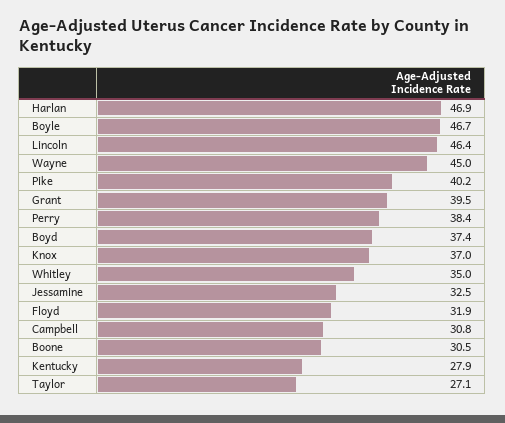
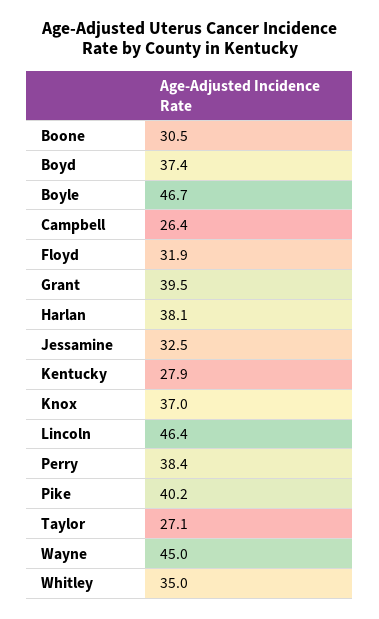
  {
-   "Harlan": 46.9,
+   "Harlan": 38.1,
    "Boyle": 46.7,
    "Lincoln": 46.4,
    "Wayne": 45,
    "Pike": 40.2,
    "Grant": 39.5,
    "Perry": 38.4,
    "Boyd": 37.4,
    "Knox": 37,
    "Whitley": 35,
    "Jessamine": 32.5,
    "Floyd": 31.9,
-   "Campbell": 30.8,
+   "Campbell": 26.4,
    "Boone": 30.5,
    "Kentucky": 27.9,
    "Taylor": 27.1
  }

